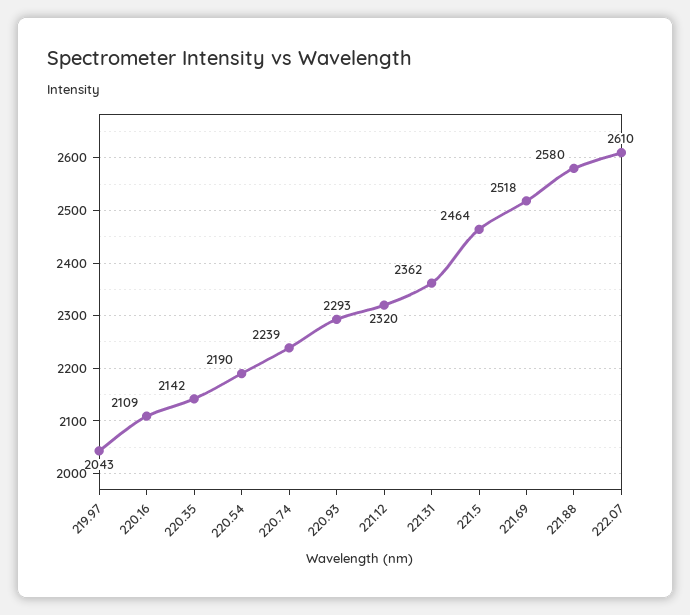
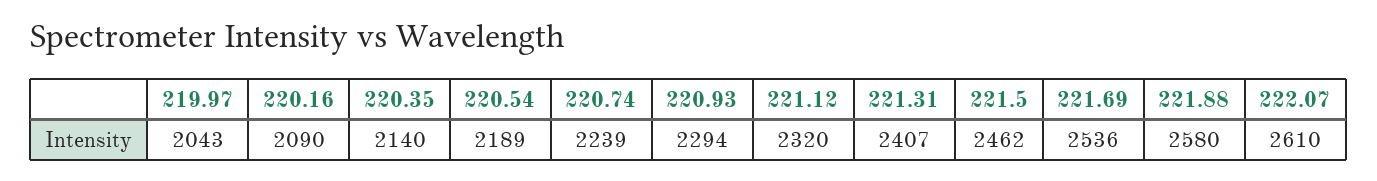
  {
    "219.97": 2043,
-   "220.16": 2109,
+   "220.16": 2090,
-   "220.35": 2142,
+   "220.35": 2140,
-   "220.54": 2190,
+   "220.54": 2189,
    "220.74": 2239,
-   "220.93": 2293,
+   "220.93": 2294,
    "221.12": 2320,
-   "221.31": 2362,
+   "221.31": 2407,
-   "221.5": 2464,
+   "221.5": 2462,
-   "221.69": 2518,
+   "221.69": 2536,
    "221.88": 2580,
    "222.07": 2610
  }

